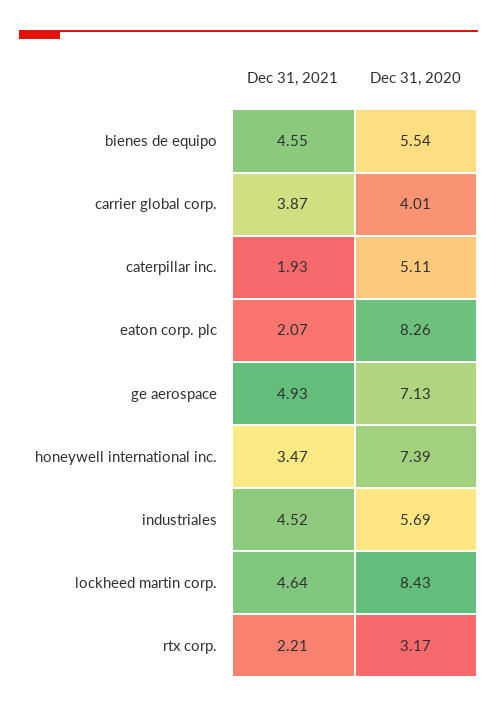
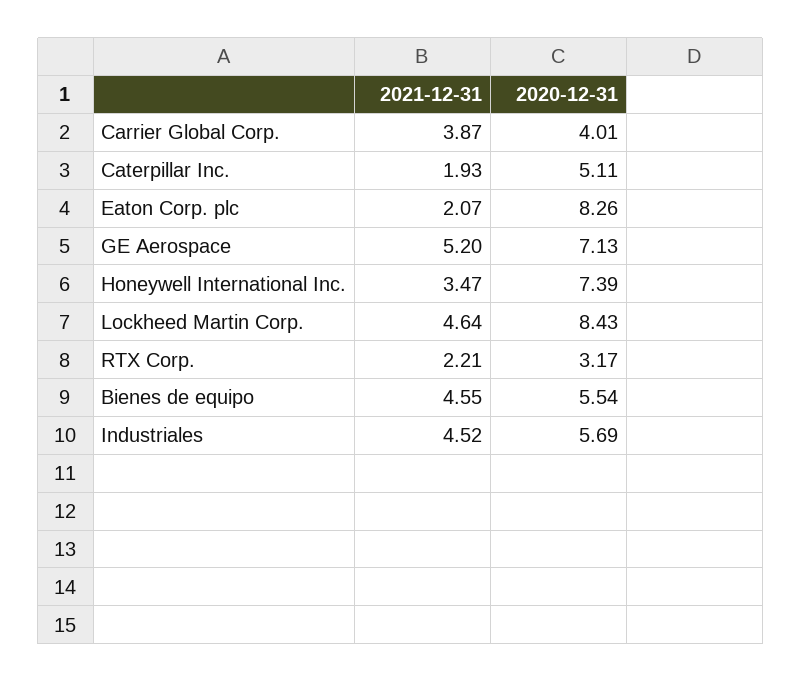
  {
    "Dec 31, 2021": {
      "bienes de equipo": 4.55,
      "carrier global corp.": 3.87,
      "caterpillar inc.": 1.93,
      "eaton corp. plc": 2.07,
-     "ge aerospace": 4.93,
+     "ge aerospace": 5.2,
      "honeywell international inc.": 3.47,
      "industriales": 4.52,
      "lockheed martin corp.": 4.64,
      "rtx corp.": 2.21
    },
    "Dec 31, 2020": {
      "bienes de equipo": 5.54,
      "carrier global corp.": 4.01,
      "caterpillar inc.": 5.11,
      "eaton corp. plc": 8.26,
      "ge aerospace": 7.13,
      "honeywell international inc.": 7.39,
      "industriales": 5.69,
      "lockheed martin corp.": 8.43,
      "rtx corp.": 3.17
    }
  }

